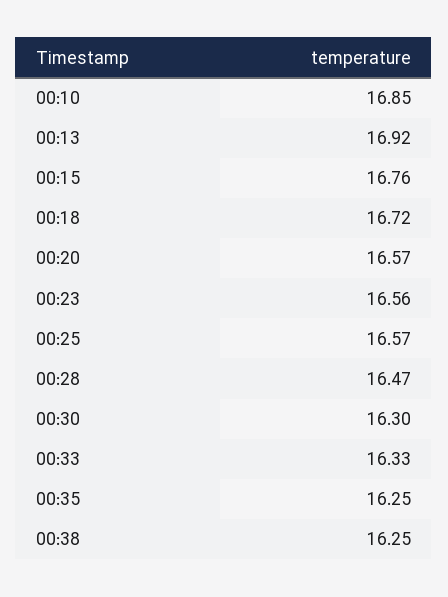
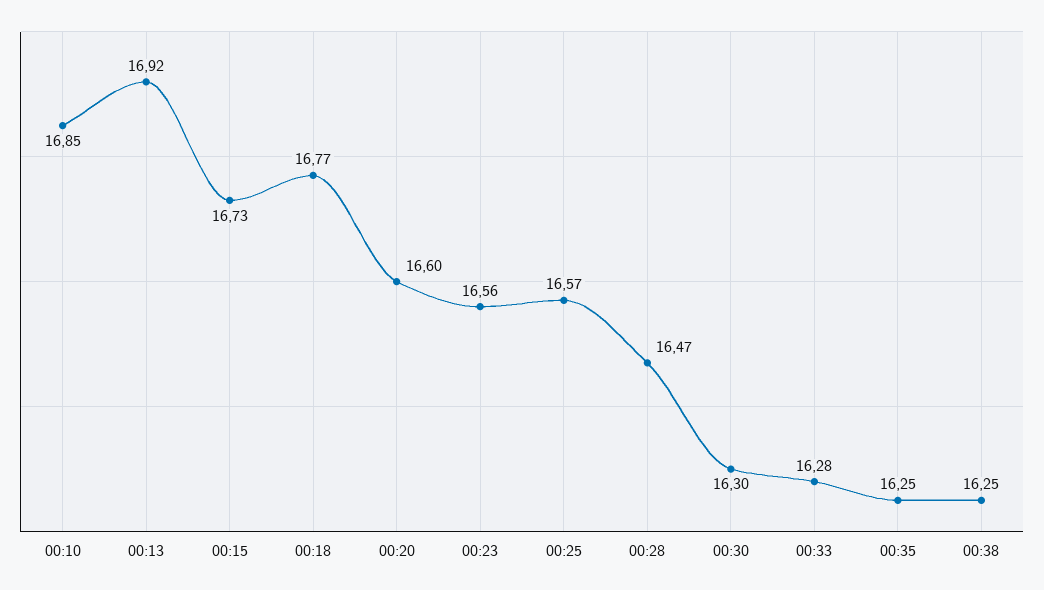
  {
    "00:10": 16.85,
    "00:13": 16.92,
-   "00:15": 16.76,
+   "00:15": 16.73,
-   "00:18": 16.72,
+   "00:18": 16.77,
-   "00:20": 16.57,
+   "00:20": 16.6,
    "00:23": 16.56,
    "00:25": 16.57,
    "00:28": 16.47,
    "00:30": 16.3,
-   "00:33": 16.33,
+   "00:33": 16.28,
    "00:35": 16.25,
    "00:38": 16.25
  }

